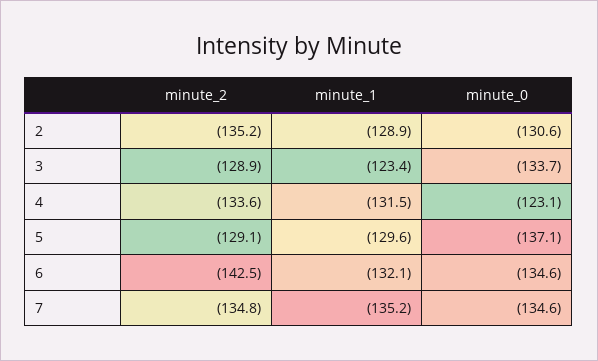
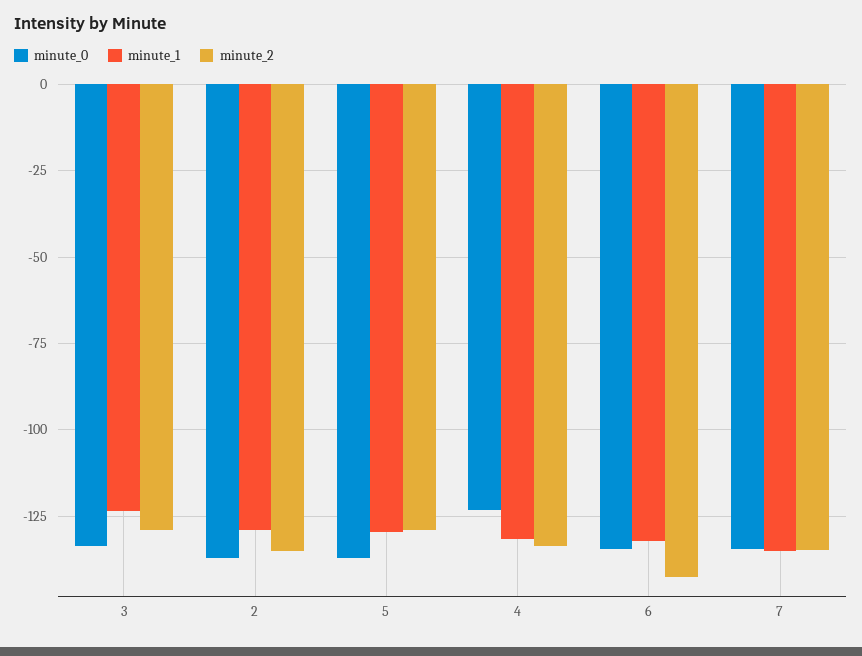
  {
    "minute_2": {
      "2": -135.2,
      "3": -128.9,
      "4": -133.6,
      "5": -129.1,
      "6": -142.5,
      "7": -134.8
    },
    "minute_1": {
      "2": -128.9,
      "3": -123.4,
      "4": -131.5,
      "5": -129.6,
      "6": -132.1,
      "7": -135.2
    },
    "minute_0": {
-     "2": -130.6,
+     "2": -137.5,
      "3": -133.7,
      "4": -123.1,
      "5": -137.1,
      "6": -134.6,
      "7": -134.6
    }
  }

